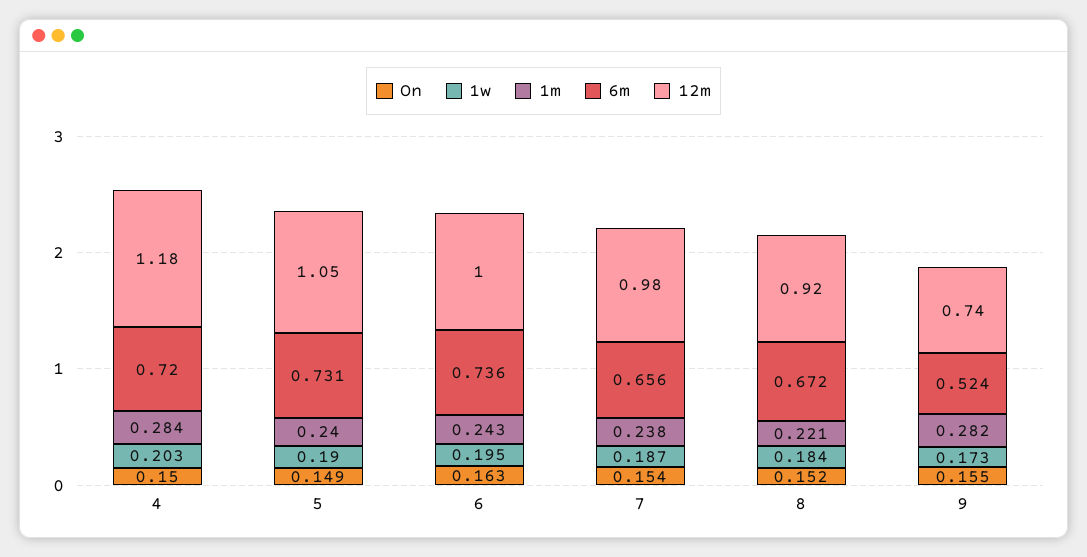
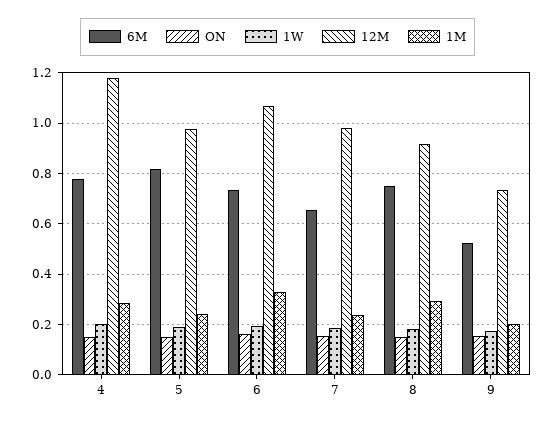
  {
    "On": {
      "4": 0.15,
      "5": 0.149,
      "6": 0.163,
      "7": 0.154,
      "8": 0.152,
      "9": 0.155
    },
    "1w": {
      "4": 0.203,
      "5": 0.19,
      "6": 0.195,
      "7": 0.187,
      "8": 0.184,
      "9": 0.173
    },
    "1m": {
      "4": 0.284,
      "5": 0.24,
-     "6": 0.243,
+     "6": 0.325,
      "7": 0.238,
-     "8": 0.221,
+     "8": 0.3,
-     "9": 0.282
+     "9": 0.2
    },
    "6m": {
-     "4": 0.72,
+     "4": 0.775,
-     "5": 0.731,
+     "5": 0.825,
      "6": 0.736,
      "7": 0.656,
-     "8": 0.672,
+     "8": 0.75,
      "9": 0.524
    },
    "12m": {
      "4": 1.18,
-     "5": 1.05,
+     "5": 0.975,
-     "6": 1,
+     "6": 1.075,
      "7": 0.98,
      "8": 0.92,
      "9": 0.74
    }
  }

